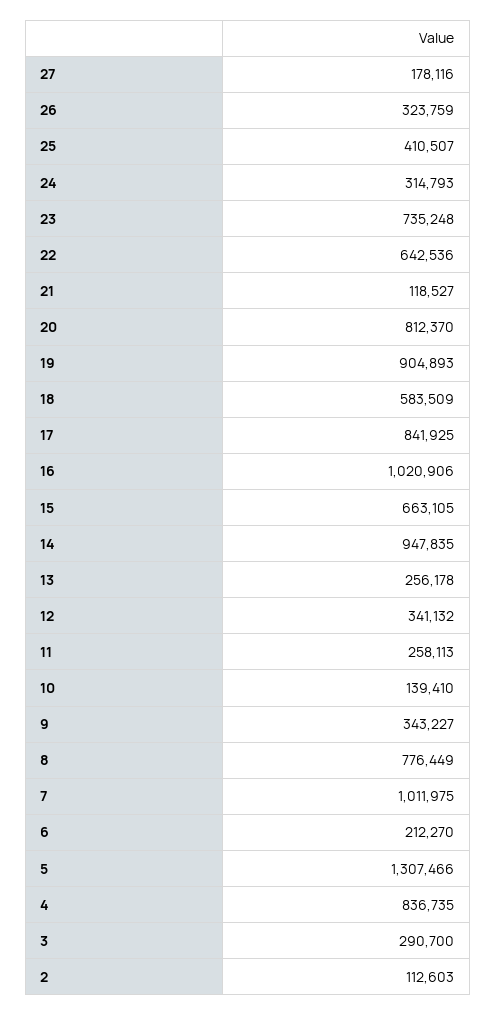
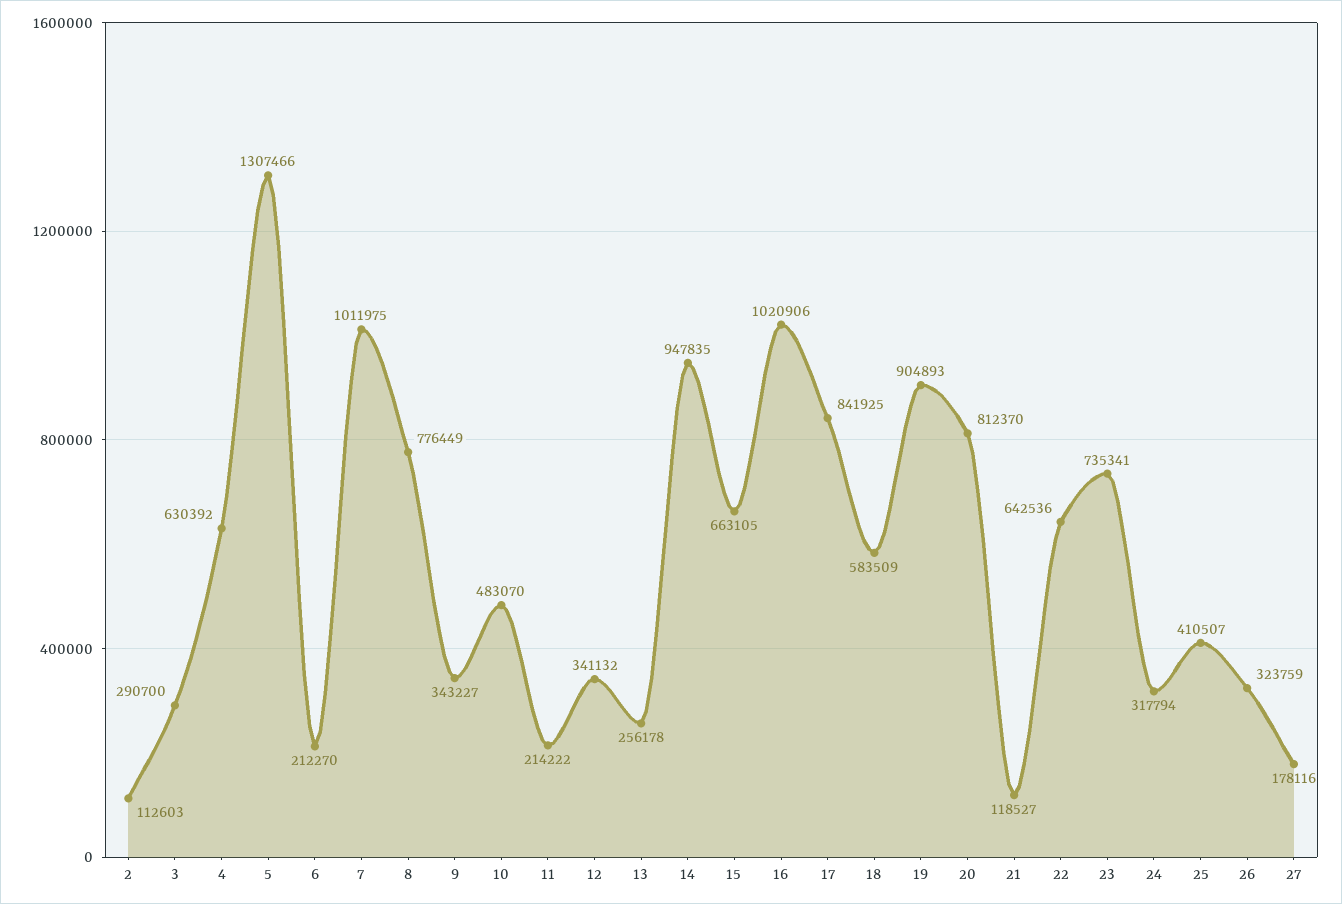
  {
    "27": 178116,
    "26": 323759,
    "25": 410507,
-   "24": 314793,
+   "24": 317794,
-   "23": 735248,
+   "23": 735341,
    "22": 642536,
    "21": 118527,
    "20": 812370,
    "19": 904893,
    "18": 583509,
    "17": 841925,
    "16": 1020906,
    "15": 663105,
    "14": 947835,
    "13": 256178,
    "12": 341132,
-   "11": 258113,
+   "11": 214222,
-   "10": 139410,
+   "10": 483070,
    "9": 343227,
    "8": 776449,
    "7": 1011975,
    "6": 212270,
    "5": 1307466,
-   "4": 836735,
+   "4": 630392,
    "3": 290700,
    "2": 112603
  }

